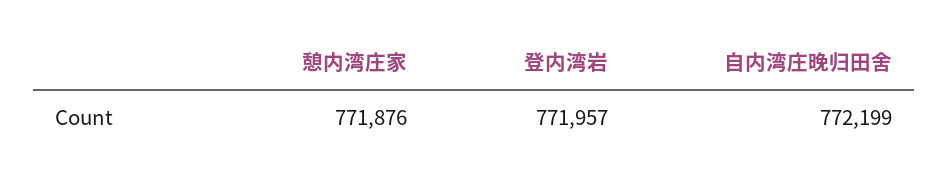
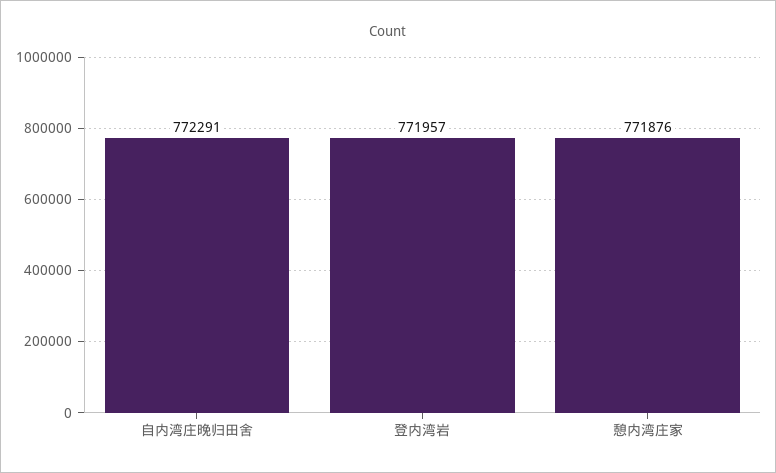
  {
    "憩内湾庄家": 771876,
    "登内湾岩": 771957,
-   "自内湾庄晚归田舍": 772199
+   "自内湾庄晚归田舍": 772291
  }

